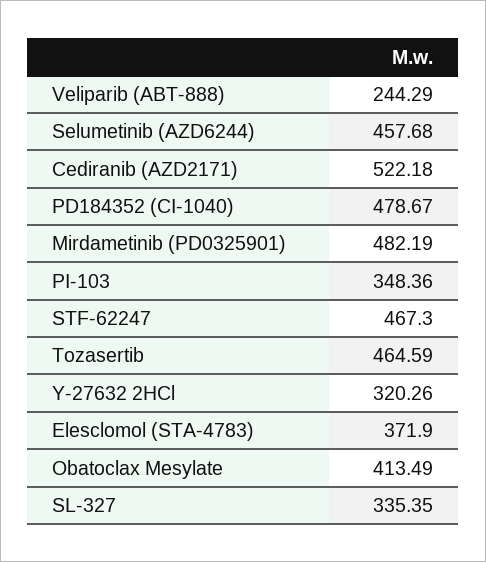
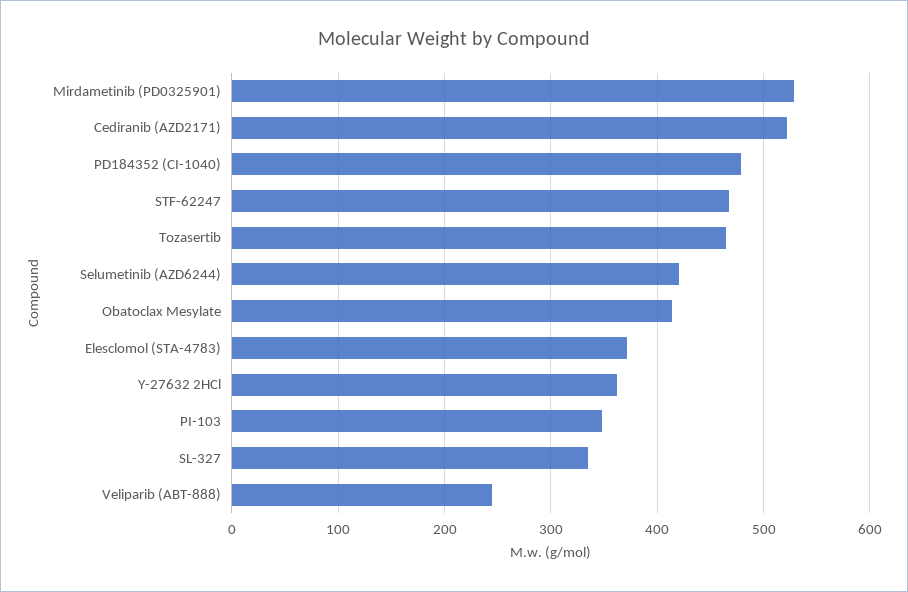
  {
    "Veliparib (ABT-888)": 244.29,
-   "Selumetinib (AZD6244)": 457.68,
+   "Selumetinib (AZD6244)": 420,
    "Cediranib (AZD2171)": 522.18,
    "PD184352 (CI-1040)": 478.67,
-   "Mirdametinib (PD0325901)": 482.19,
+   "Mirdametinib (PD0325901)": 530,
    "PI-103": 348.36,
    "STF-62247": 467.3,
    "Tozasertib": 464.59,
-   "Y-27632 2HCl": 320.26,
+   "Y-27632 2HCl": 360,
    "Elesclomol (STA-4783)": 371.9,
    "Obatoclax Mesylate": 413.49,
    "SL-327": 335.35
  }

